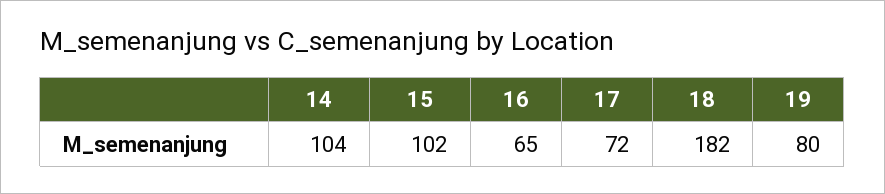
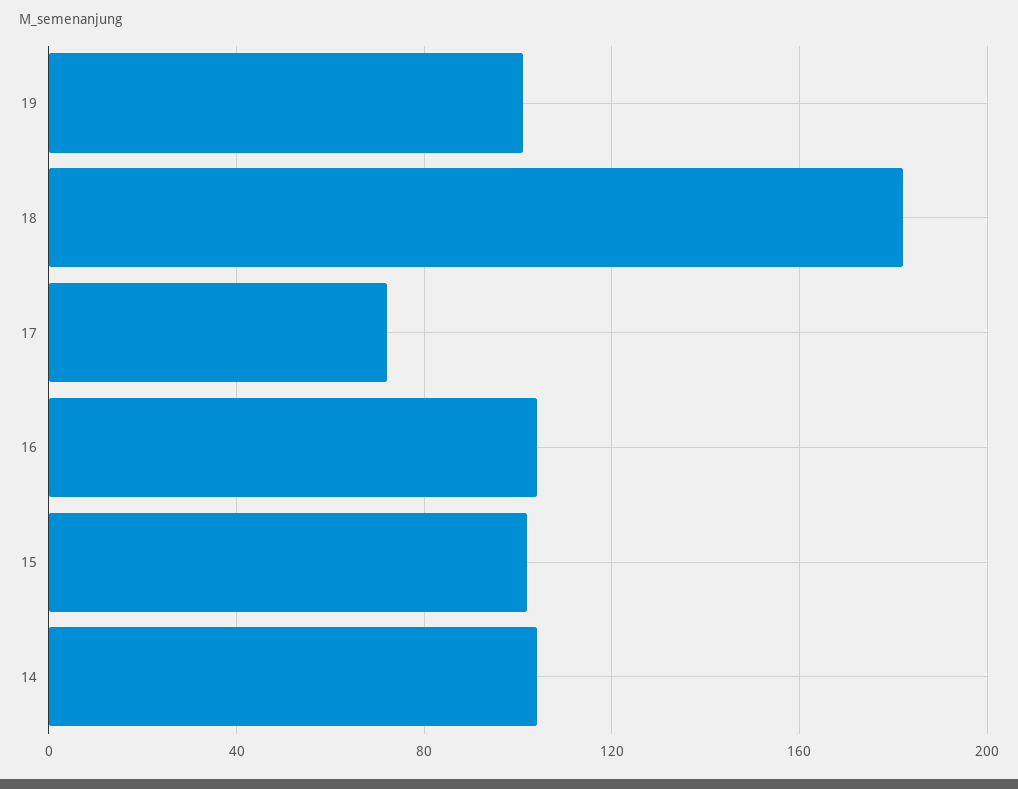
  {
    "14": 104,
    "15": 102,
-   "16": 65,
+   "16": 105,
    "17": 72,
    "18": 182,
-   "19": 80
+   "19": 100
  }

